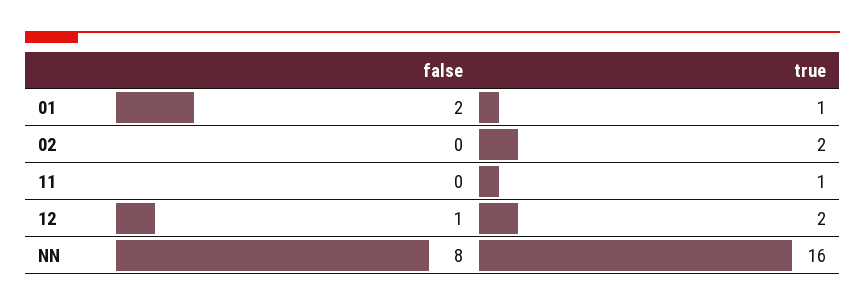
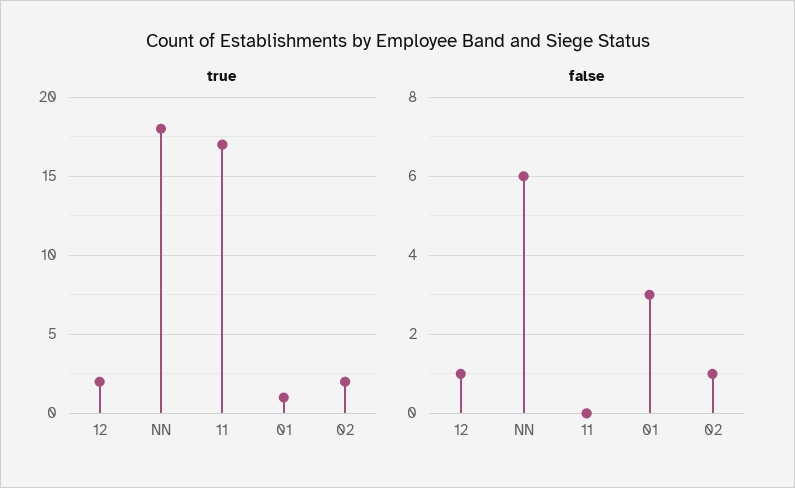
  {
    "false": {
-     "01": 2,
+     "01": 3,
-     "02": 0,
+     "02": 1,
      "11": 0,
      "12": 1,
-     "NN": 8
+     "NN": 6
    },
    "true": {
      "01": 1,
      "02": 2,
-     "11": 1,
+     "11": 17,
      "12": 2,
-     "NN": 16
+     "NN": 18
    }
  }

